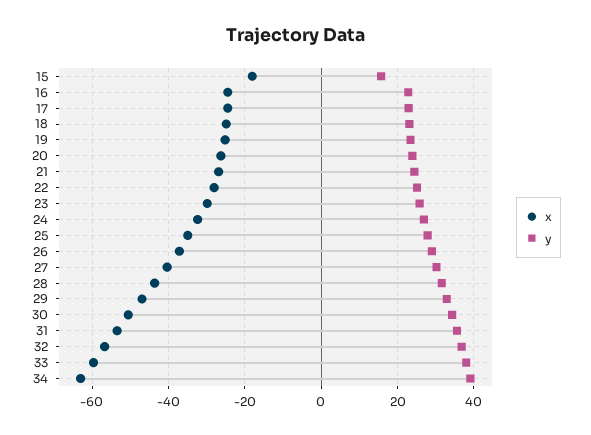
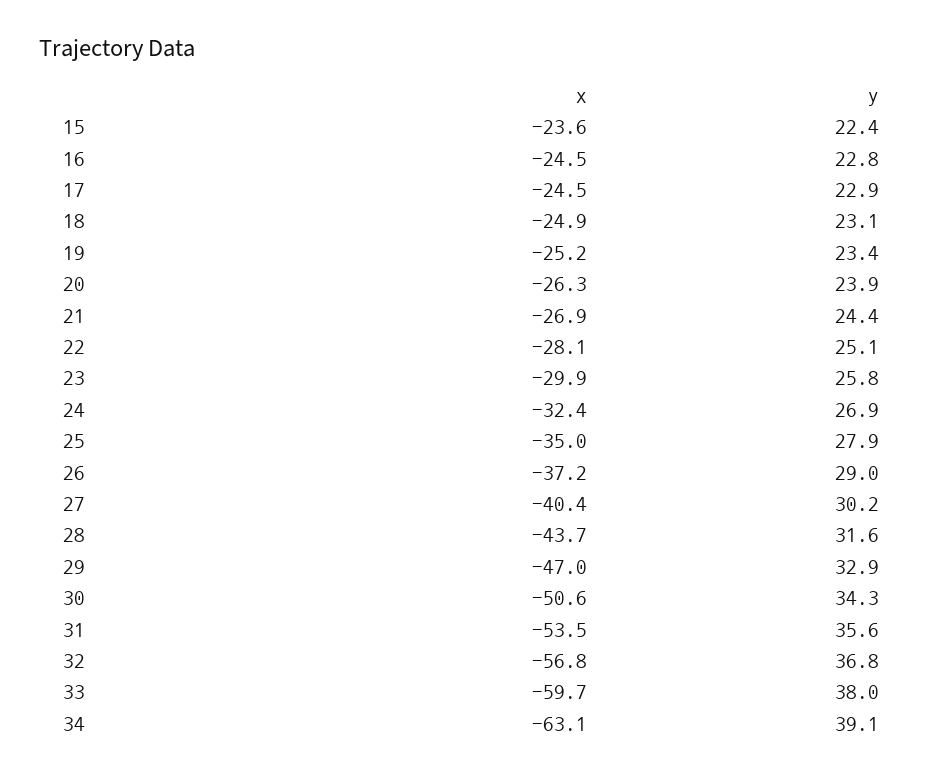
  {
    "x": {
-     "15": -18,
+     "15": -23.6,
      "16": -24.5,
      "17": -24.5,
      "18": -24.9,
      "19": -25.2,
      "20": -26.3,
      "21": -26.9,
      "22": -28.1,
      "23": -29.9,
      "24": -32.4,
      "25": -35,
      "26": -37.2,
      "27": -40.4,
      "28": -43.7,
      "29": -47,
      "30": -50.6,
      "31": -53.5,
      "32": -56.8,
      "33": -59.7,
      "34": -63.1
    },
    "y": {
-     "15": 16,
+     "15": 22.4,
      "16": 22.8,
      "17": 22.9,
      "18": 23.1,
      "19": 23.4,
      "20": 23.9,
      "21": 24.4,
      "22": 25.1,
      "23": 25.8,
      "24": 26.9,
      "25": 27.9,
      "26": 29,
      "27": 30.2,
      "28": 31.6,
      "29": 32.9,
      "30": 34.3,
      "31": 35.6,
      "32": 36.8,
      "33": 38,
      "34": 39.1
    }
  }

